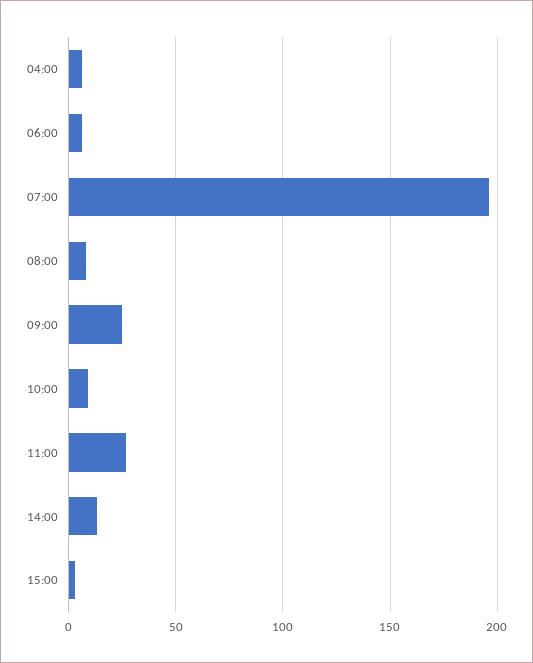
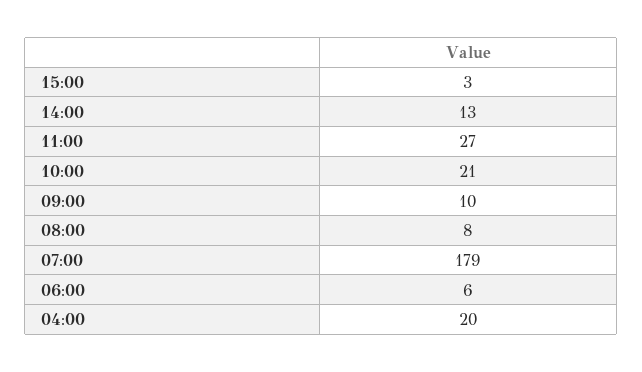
  {
-   "04:00": 5,
+   "04:00": 20,
    "06:00": 6,
-   "07:00": 195,
+   "07:00": 179,
    "08:00": 8,
-   "09:00": 25,
+   "09:00": 10,
-   "10:00": 10,
+   "10:00": 21,
    "11:00": 27,
    "14:00": 13,
    "15:00": 3
  }

